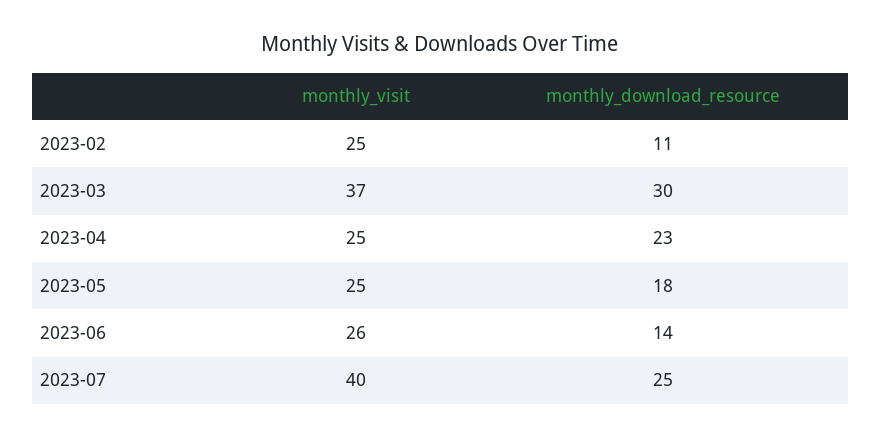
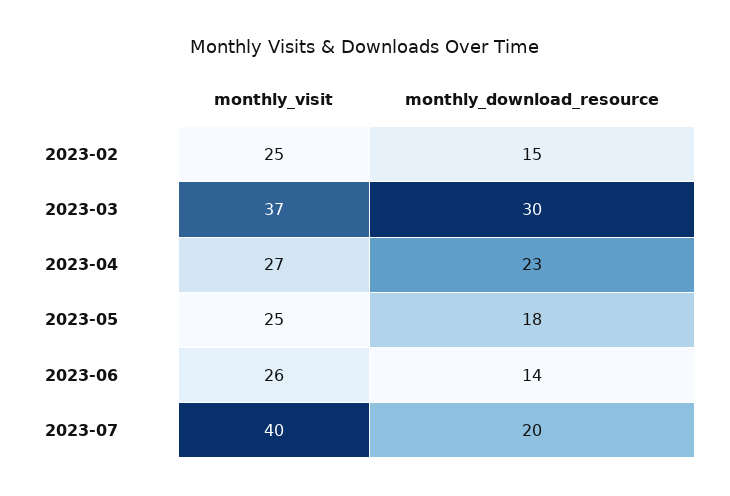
  {
    "monthly_visit": {
      "2023-02": 25,
      "2023-03": 37,
-     "2023-04": 25,
+     "2023-04": 27,
      "2023-05": 25,
      "2023-06": 26,
      "2023-07": 40
    },
    "monthly_download_resource": {
-     "2023-02": 11,
+     "2023-02": 15,
      "2023-03": 30,
      "2023-04": 23,
      "2023-05": 18,
      "2023-06": 14,
-     "2023-07": 25
+     "2023-07": 20
    }
  }

